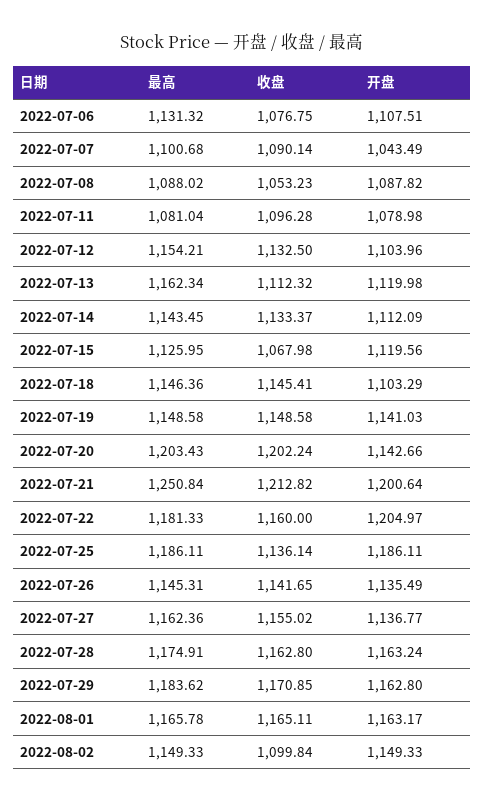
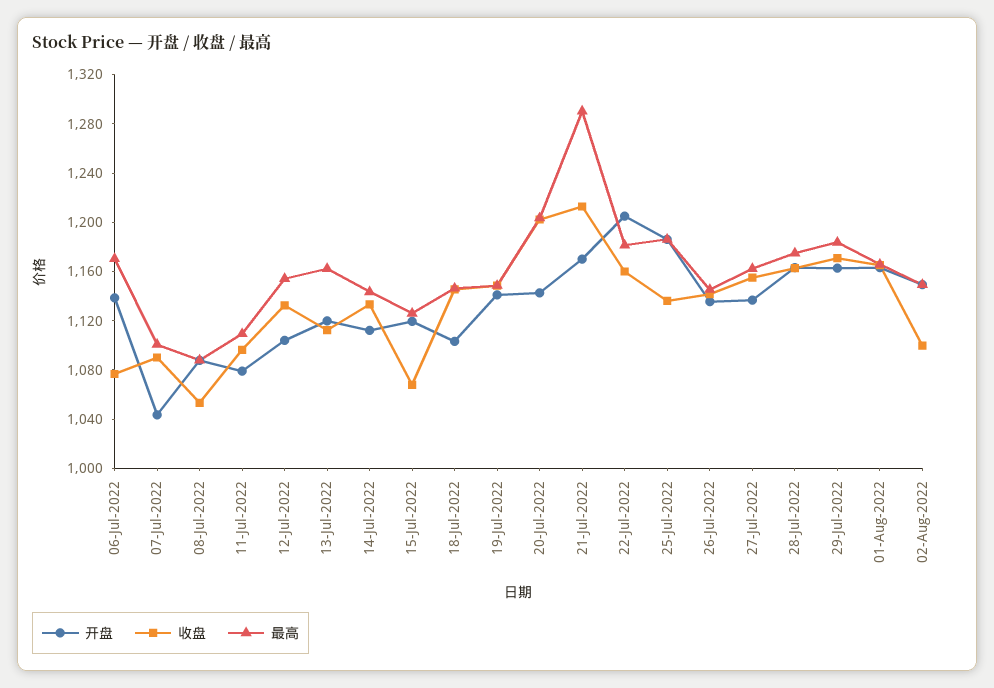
  {
    "最高": {
-     "2022-07-06": 1131.32,
+     "2022-07-06": 1170,
      "2022-07-07": 1100.68,
      "2022-07-08": 1088.02,
-     "2022-07-11": 1081.04,
+     "2022-07-11": 1110,
      "2022-07-12": 1154.21,
      "2022-07-13": 1162.34,
      "2022-07-14": 1143.45,
      "2022-07-15": 1125.95,
      "2022-07-18": 1146.36,
      "2022-07-19": 1148.58,
      "2022-07-20": 1203.43,
-     "2022-07-21": 1250.84,
+     "2022-07-21": 1290,
      "2022-07-22": 1181.33,
      "2022-07-25": 1186.11,
      "2022-07-26": 1145.31,
      "2022-07-27": 1162.36,
      "2022-07-28": 1174.91,
      "2022-07-29": 1183.62,
      "2022-08-01": 1165.78,
      "2022-08-02": 1149.33
    },
    "收盘": {
      "2022-07-06": 1076.75,
      "2022-07-07": 1090.14,
      "2022-07-08": 1053.23,
      "2022-07-11": 1096.28,
      "2022-07-12": 1132.5,
      "2022-07-13": 1112.32,
      "2022-07-14": 1133.37,
      "2022-07-15": 1067.98,
      "2022-07-18": 1145.41,
      "2022-07-19": 1148.58,
      "2022-07-20": 1202.24,
      "2022-07-21": 1212.82,
      "2022-07-22": 1160,
      "2022-07-25": 1136.14,
      "2022-07-26": 1141.65,
      "2022-07-27": 1155.02,
      "2022-07-28": 1162.8,
      "2022-07-29": 1170.85,
      "2022-08-01": 1165.11,
      "2022-08-02": 1099.84
    },
    "开盘": {
-     "2022-07-06": 1107.51,
+     "2022-07-06": 1140,
      "2022-07-07": 1043.49,
      "2022-07-08": 1087.82,
      "2022-07-11": 1078.98,
      "2022-07-12": 1103.96,
      "2022-07-13": 1119.98,
      "2022-07-14": 1112.09,
      "2022-07-15": 1119.56,
      "2022-07-18": 1103.29,
      "2022-07-19": 1141.03,
      "2022-07-20": 1142.66,
-     "2022-07-21": 1200.64,
+     "2022-07-21": 1170,
      "2022-07-22": 1204.97,
      "2022-07-25": 1186.11,
      "2022-07-26": 1135.49,
      "2022-07-27": 1136.77,
      "2022-07-28": 1163.24,
      "2022-07-29": 1162.8,
      "2022-08-01": 1163.17,
      "2022-08-02": 1149.33
    }
  }

